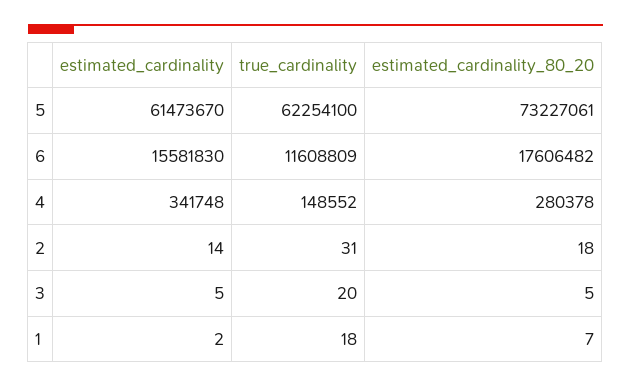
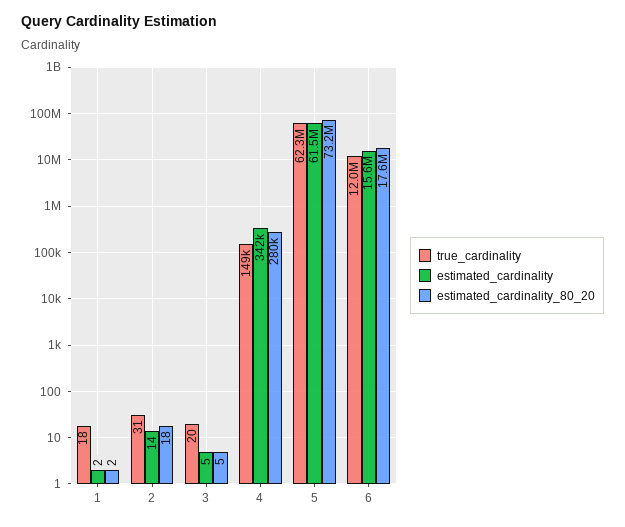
  {
    "estimated_cardinality": {
      "5": 61473670,
      "6": 15581830,
      "4": 341748,
      "2": 14,
      "3": 5,
      "1": 2
    },
    "true_cardinality": {
      "5": 62254100,
-     "6": 11608809,
+     "6": 12000000,
      "4": 148552,
      "2": 31,
      "3": 20,
      "1": 18
    },
    "estimated_cardinality_80_20": {
      "5": 73227061,
      "6": 17606482,
      "4": 280378,
      "2": 18,
      "3": 5,
-     "1": 7
+     "1": 2
    }
  }

